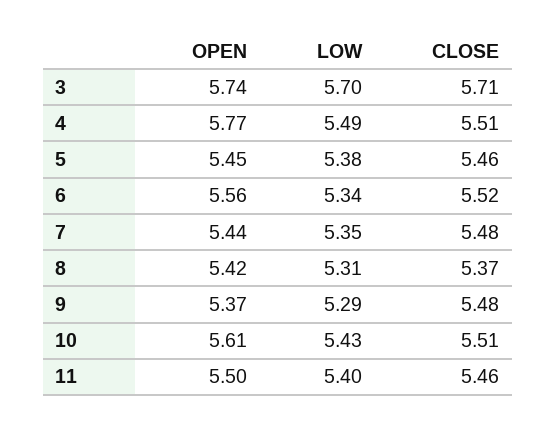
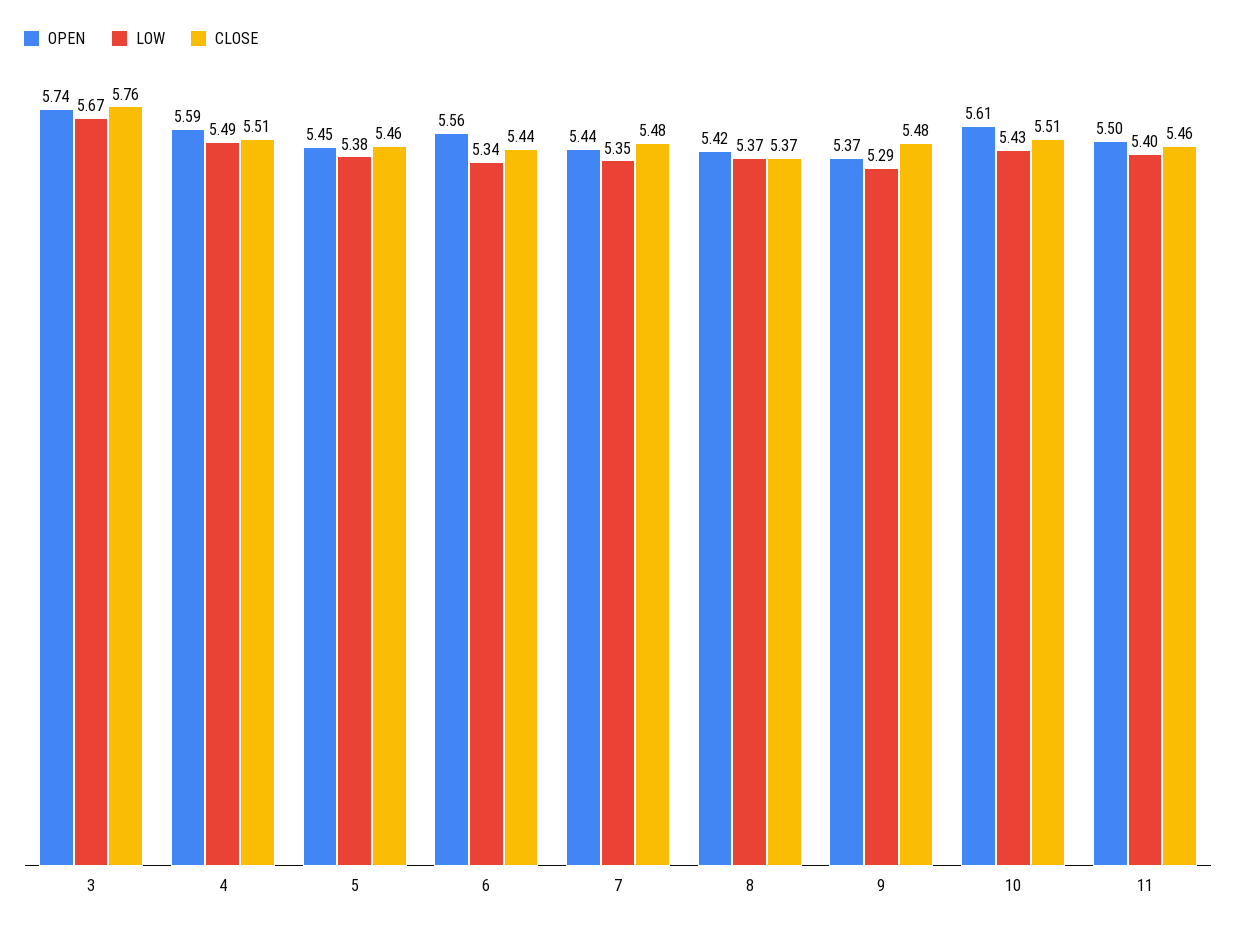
  {
    "OPEN": {
      "3": 5.74,
-     "4": 5.77,
+     "4": 5.59,
      "5": 5.45,
      "6": 5.56,
      "7": 5.44,
      "8": 5.42,
      "9": 5.37,
      "10": 5.61,
      "11": 5.5
    },
    "LOW": {
-     "3": 5.7,
+     "3": 5.67,
      "4": 5.49,
      "5": 5.38,
      "6": 5.34,
      "7": 5.35,
-     "8": 5.31,
+     "8": 5.37,
      "9": 5.29,
      "10": 5.43,
      "11": 5.4
    },
    "CLOSE": {
-     "3": 5.71,
+     "3": 5.76,
      "4": 5.51,
      "5": 5.46,
-     "6": 5.52,
+     "6": 5.44,
      "7": 5.48,
      "8": 5.37,
      "9": 5.48,
      "10": 5.51,
      "11": 5.46
    }
  }

